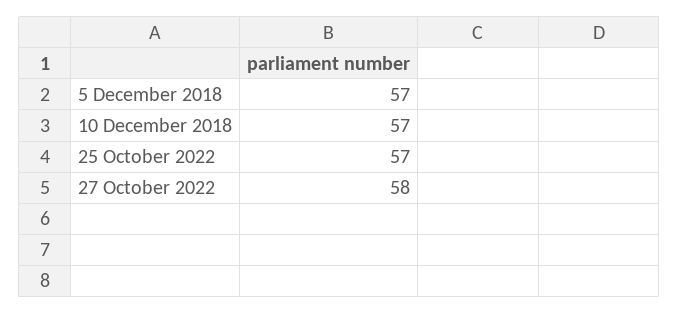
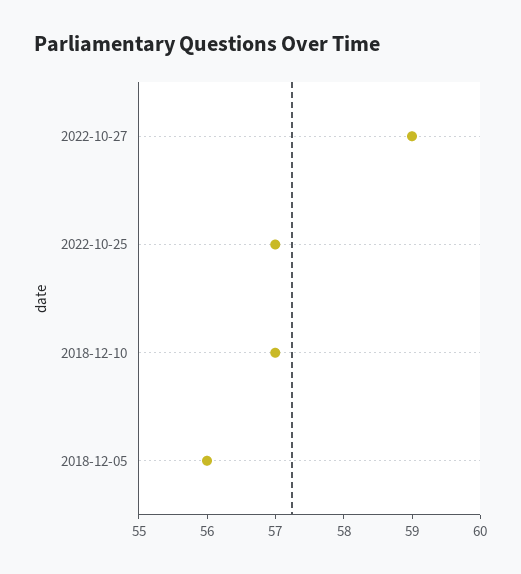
  {
-   "5 December 2018": 57,
+   "5 December 2018": 56,
    "10 December 2018": 57,
    "25 October 2022": 57,
-   "27 October 2022": 58
+   "27 October 2022": 59
  }

